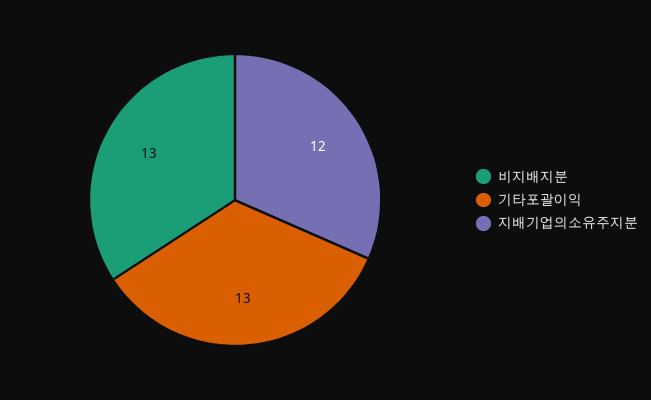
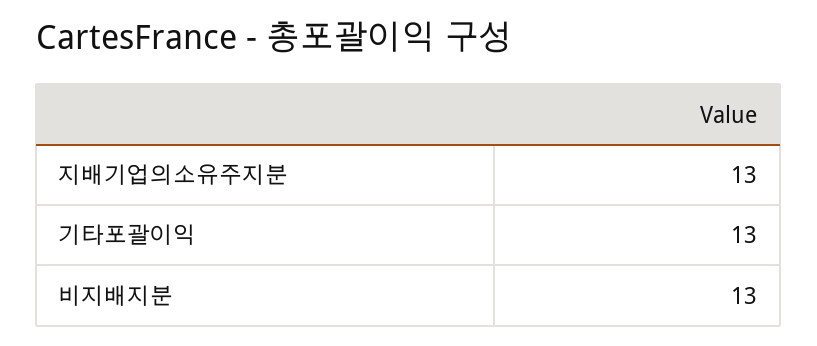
  {
    "비지배지분": 13,
    "기타포괄이익": 13,
-   "지배기업의소유주지분": 12
+   "지배기업의소유주지분": 13
  }

